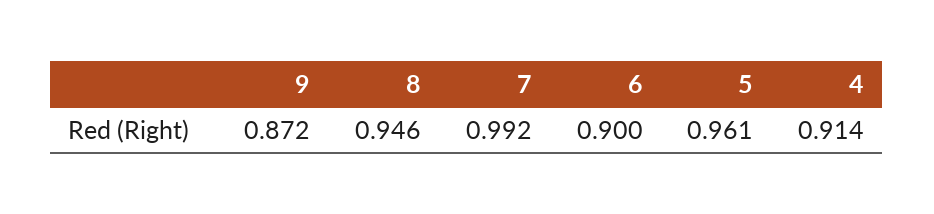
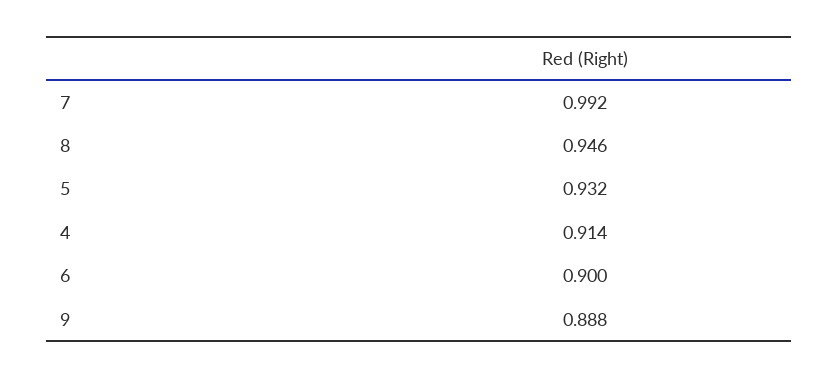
  {
-   "9": 0.872,
+   "9": 0.888,
    "8": 0.946,
    "7": 0.992,
    "6": 0.9,
-   "5": 0.961,
+   "5": 0.932,
    "4": 0.914
  }

